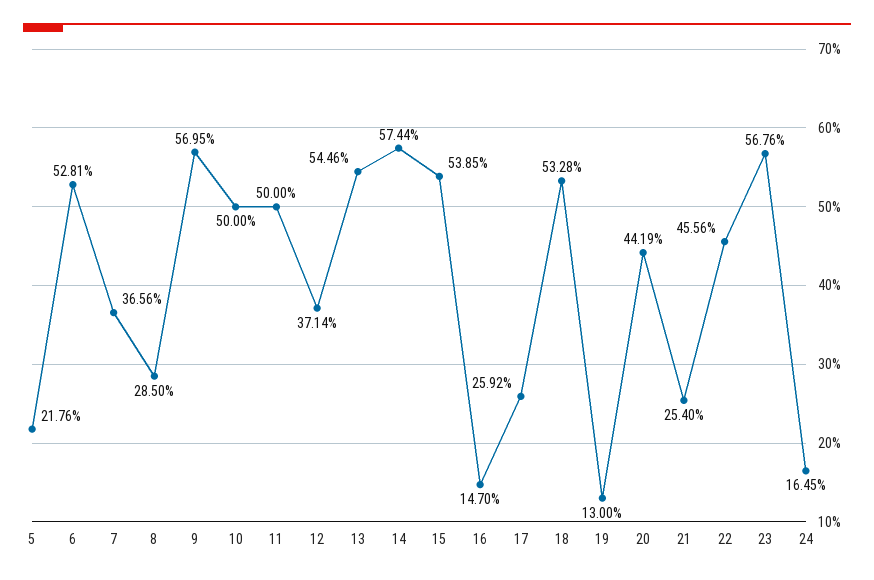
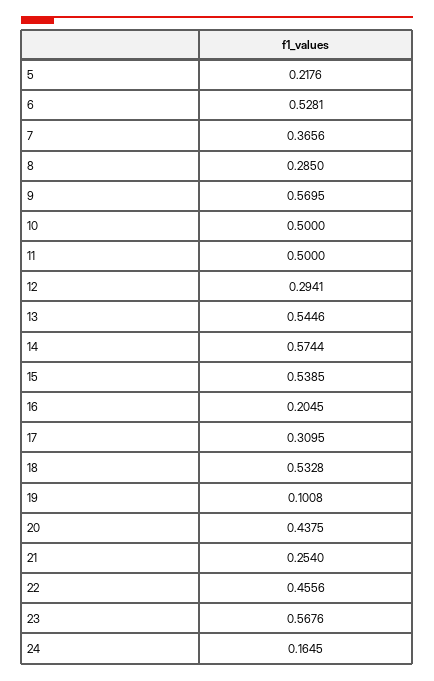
  {
    "5": 0.2176,
    "6": 0.5281,
    "7": 0.3656,
    "8": 0.285,
    "9": 0.5695,
    "10": 0.5,
    "11": 0.5,
-   "12": 0.3714,
+   "12": 0.2941,
    "13": 0.5446,
    "14": 0.5744,
    "15": 0.5385,
-   "16": 0.147,
+   "16": 0.2045,
-   "17": 0.2592,
+   "17": 0.3095,
    "18": 0.5328,
-   "19": 0.13,
+   "19": 0.1008,
-   "20": 0.4419,
+   "20": 0.4375,
    "21": 0.254,
    "22": 0.4556,
    "23": 0.5676,
    "24": 0.1645
  }

